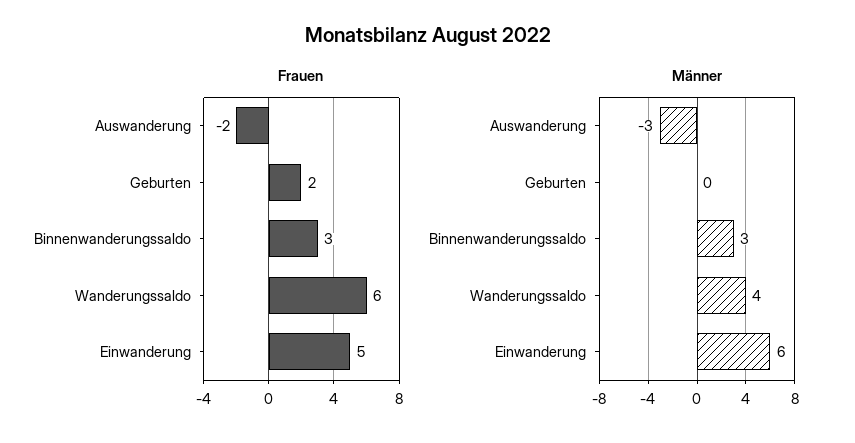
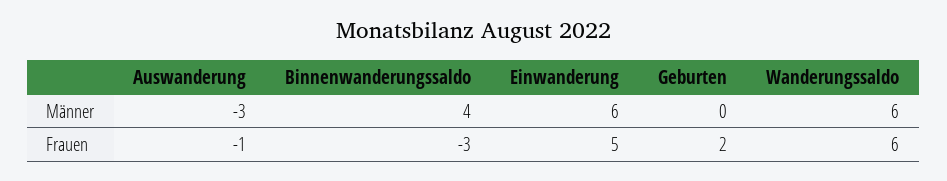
  {
    "Frauen": {
-     "Auswanderung": -2,
+     "Auswanderung": -1,
      "Geburten": 2,
-     "Binnenwanderungssaldo": 3,
+     "Binnenwanderungssaldo": -3,
      "Wanderungssaldo": 6,
      "Einwanderung": 5
    },
    "Männer": {
      "Auswanderung": -3,
      "Geburten": 0,
-     "Binnenwanderungssaldo": 3,
+     "Binnenwanderungssaldo": 4,
-     "Wanderungssaldo": 4,
+     "Wanderungssaldo": 6,
      "Einwanderung": 6
    }
  }

